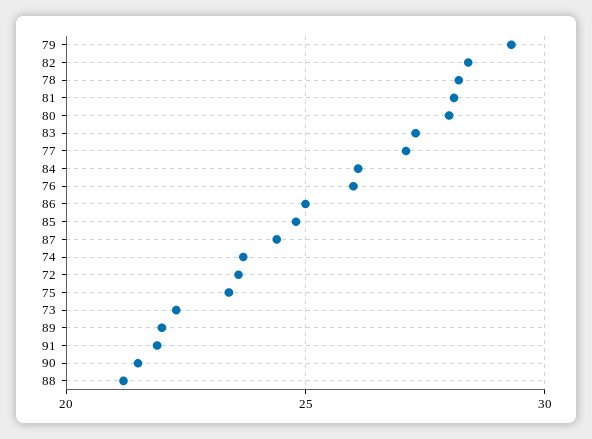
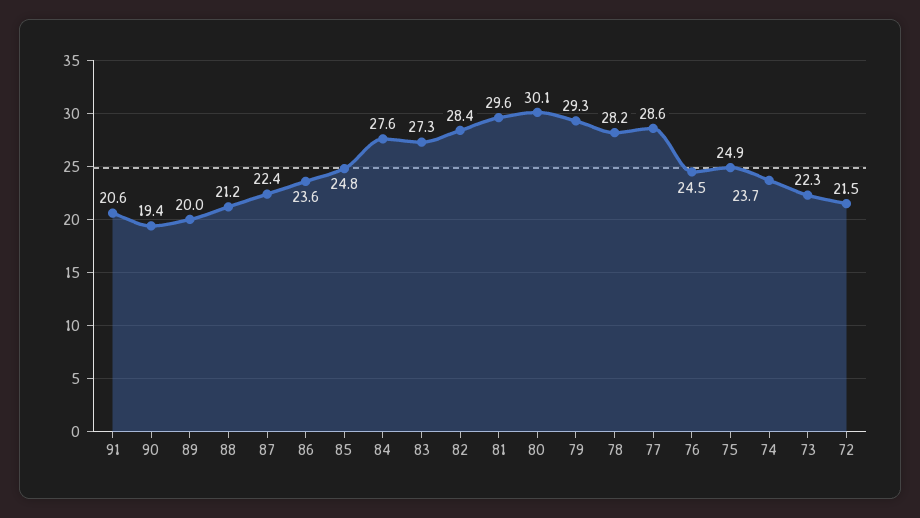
  {
    "79": 29.3,
    "82": 28.4,
    "78": 28.2,
-   "81": 28,
+   "81": 29.6,
-   "80": 28,
+   "80": 30.1,
    "83": 27.3,
-   "77": 27,
+   "77": 28.6,
-   "84": 26,
+   "84": 27.6,
-   "76": 26,
+   "76": 24.5,
-   "86": 25,
+   "86": 23.6,
    "85": 24.8,
-   "87": 24.5,
+   "87": 22.4,
    "74": 23.7,
-   "72": 23.5,
+   "72": 21.5,
-   "75": 23.5,
+   "75": 24.9,
    "73": 22.3,
-   "89": 22,
+   "89": 20,
-   "91": 22,
+   "91": 20.6,
-   "90": 21.5,
+   "90": 19.4,
    "88": 21.2
  }

